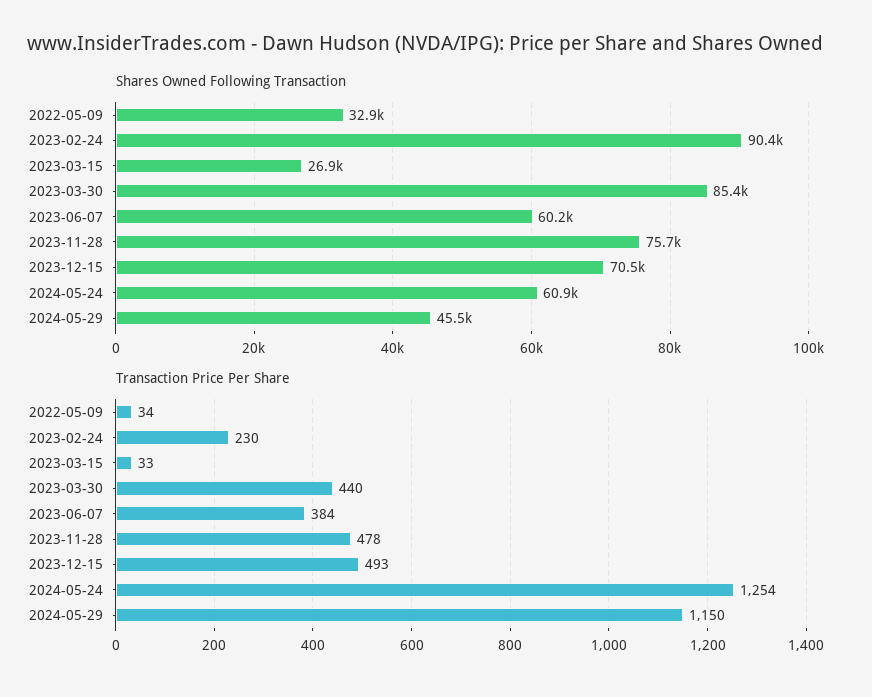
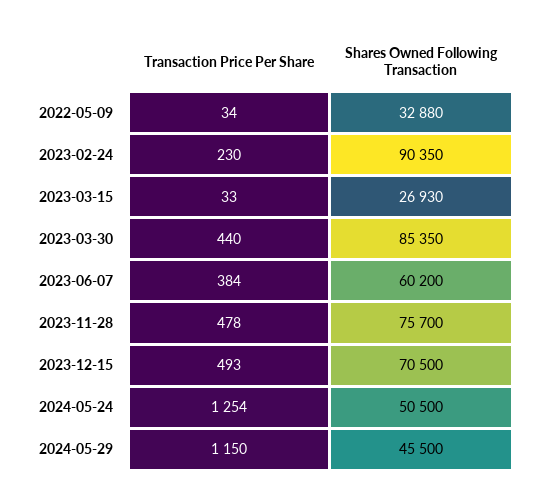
  {
    "Shares Owned Following Transaction": {
      "2022-05-09": 32880,
      "2023-02-24": 90350,
      "2023-03-15": 26930,
      "2023-03-30": 85350,
      "2023-06-07": 60200,
      "2023-11-28": 75700,
      "2023-12-15": 70500,
-     "2024-05-24": 60900,
+     "2024-05-24": 50500,
      "2024-05-29": 45500
    },
    "Transaction Price Per Share": {
      "2022-05-09": 34,
      "2023-02-24": 230,
      "2023-03-15": 33,
      "2023-03-30": 440,
      "2023-06-07": 384,
      "2023-11-28": 478,
      "2023-12-15": 493,
      "2024-05-24": 1254,
      "2024-05-29": 1150
    }
  }

